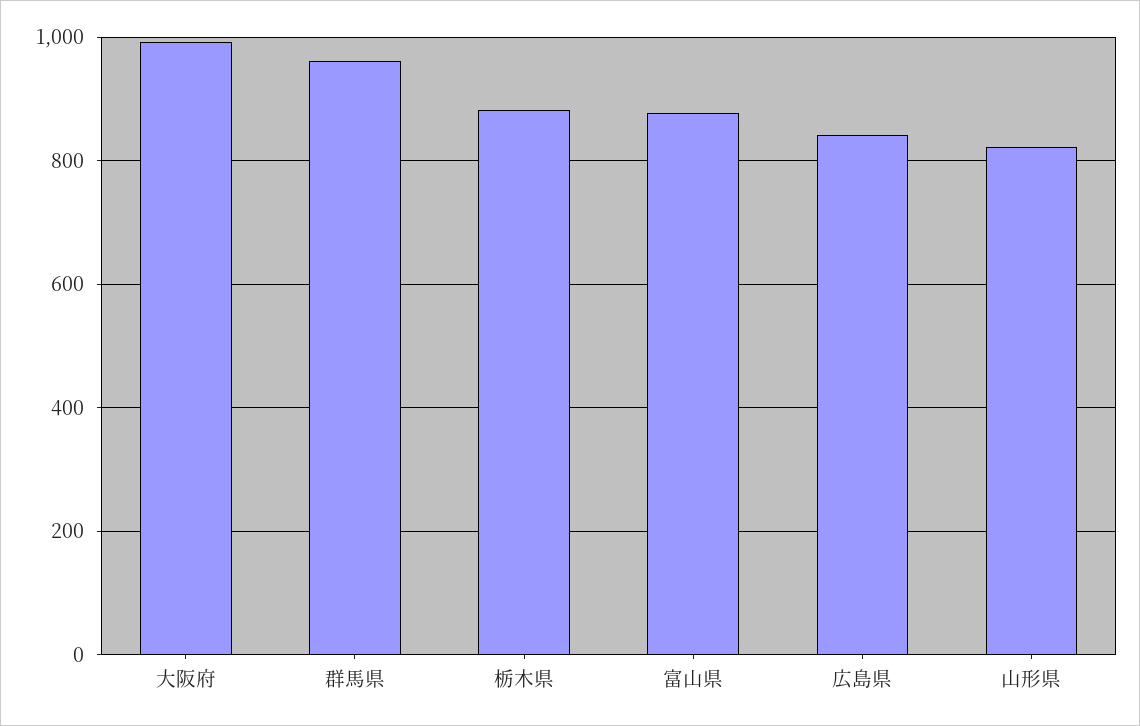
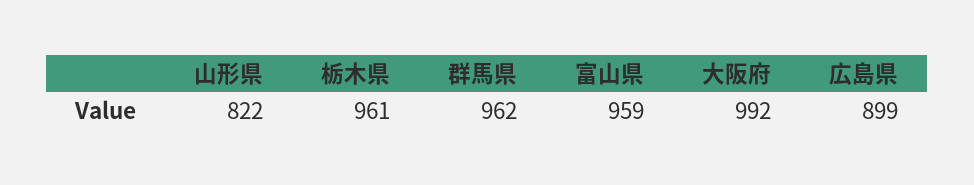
  {
    "大阪府": 992,
    "群馬県": 962,
-   "栃木県": 880,
+   "栃木県": 961,
-   "富山県": 880,
+   "富山県": 959,
-   "広島県": 840,
+   "広島県": 899,
    "山形県": 822
  }

